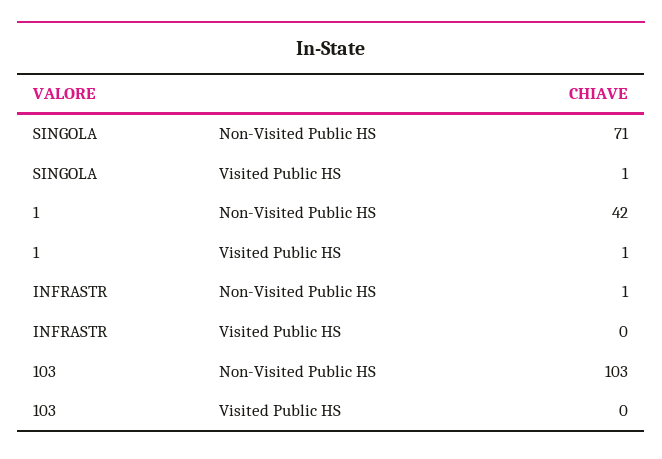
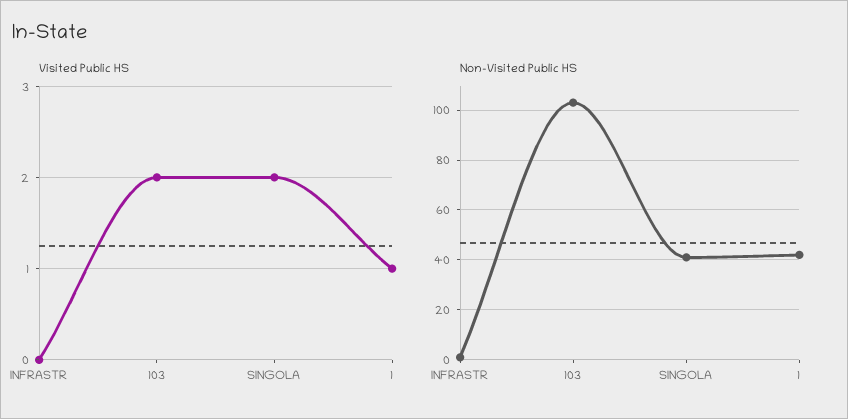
  {
    "Non-Visited Public HS": {
-     "SINGOLA": 71,
+     "SINGOLA": 40,
      "1": 42,
      "INFRASTR": 1,
      "103": 103
    },
    "Visited Public HS": {
-     "SINGOLA": 1,
+     "SINGOLA": 2,
      "1": 1,
      "INFRASTR": 0,
-     "103": 0
+     "103": 2
    }
  }

